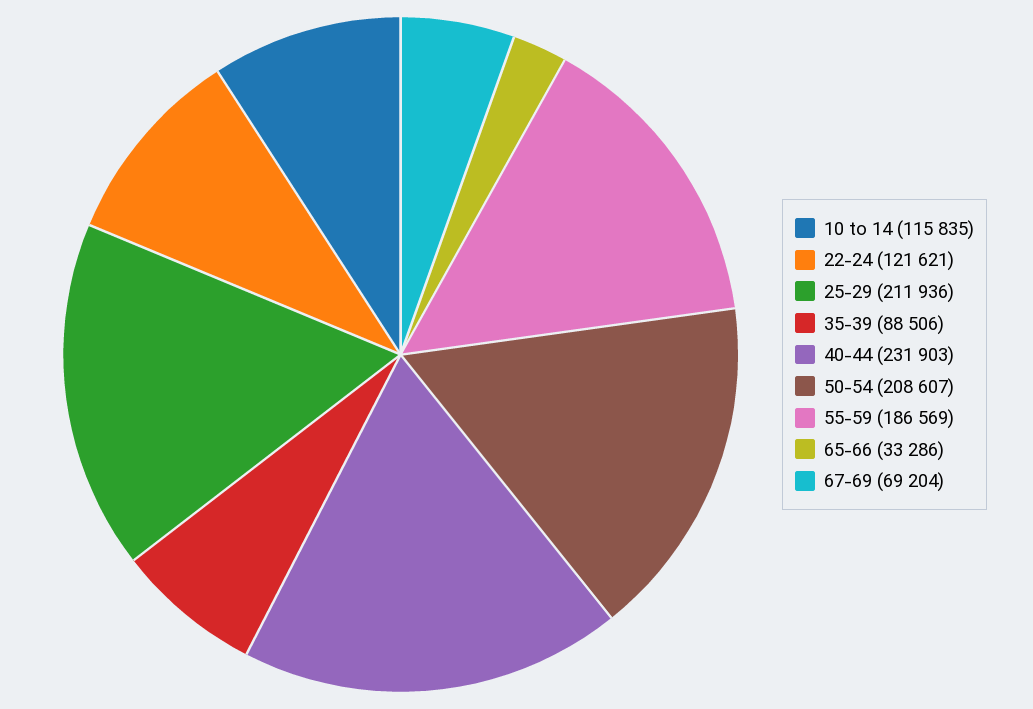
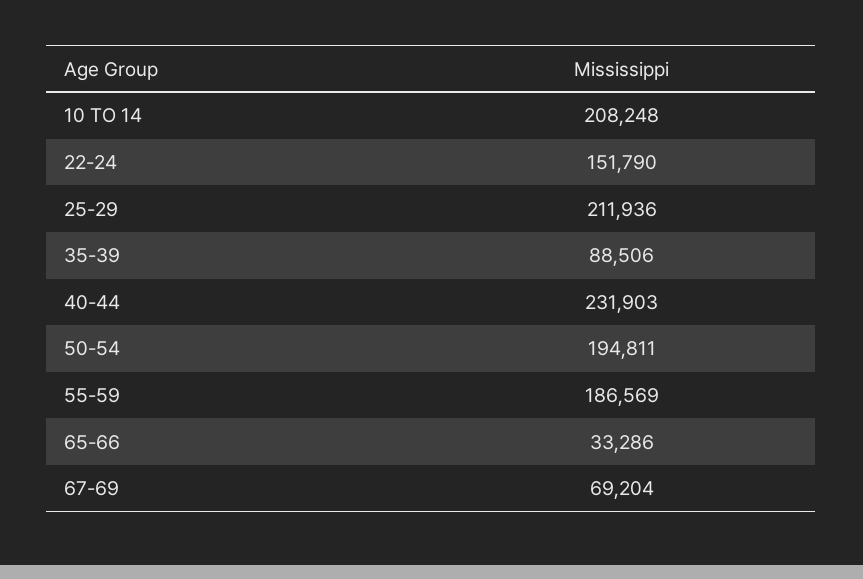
  {
-   "10 to 14": 115835,
+   "10 to 14": 208248,
-   "22-24": 121621,
+   "22-24": 151790,
    "25-29": 211936,
    "35-39": 88506,
    "40-44": 231903,
-   "50-54": 208607,
+   "50-54": 194811,
    "55-59": 186569,
    "65-66": 33286,
    "67-69": 69204
  }

